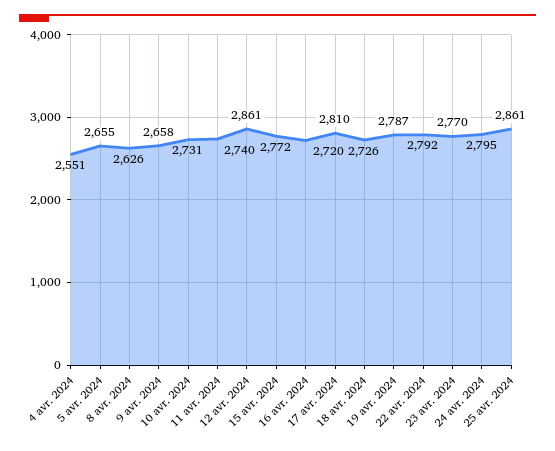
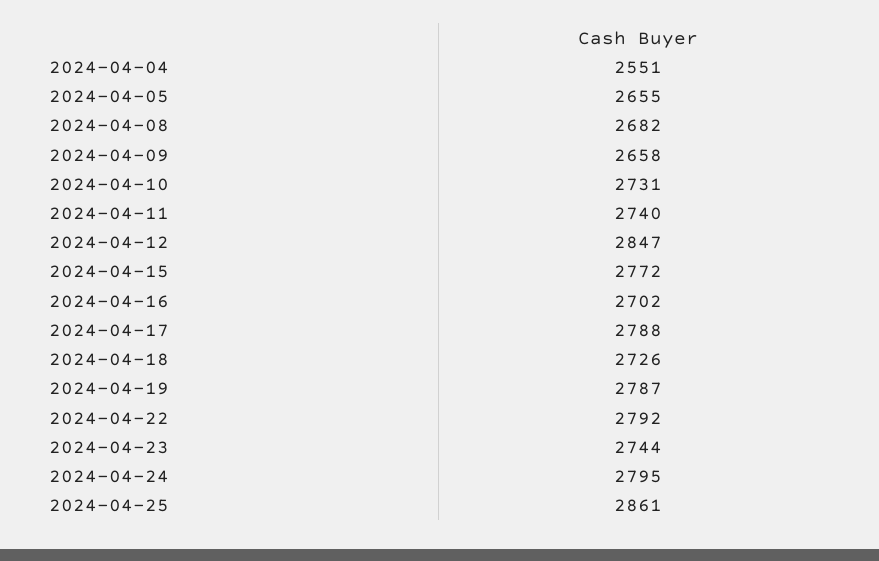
  {
    "4 avr. 2024": 2551,
    "5 avr. 2024": 2655,
-   "8 avr. 2024": 2626,
+   "8 avr. 2024": 2682,
    "9 avr. 2024": 2658,
    "10 avr. 2024": 2731,
    "11 avr. 2024": 2740,
-   "12 avr. 2024": 2861,
+   "12 avr. 2024": 2847,
    "15 avr. 2024": 2772,
-   "16 avr. 2024": 2720,
+   "16 avr. 2024": 2702,
-   "17 avr. 2024": 2810,
+   "17 avr. 2024": 2788,
    "18 avr. 2024": 2726,
    "19 avr. 2024": 2787,
    "22 avr. 2024": 2792,
-   "23 avr. 2024": 2770,
+   "23 avr. 2024": 2744,
    "24 avr. 2024": 2795,
    "25 avr. 2024": 2861
  }

